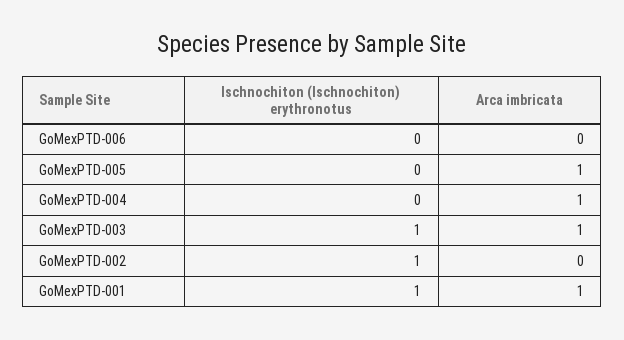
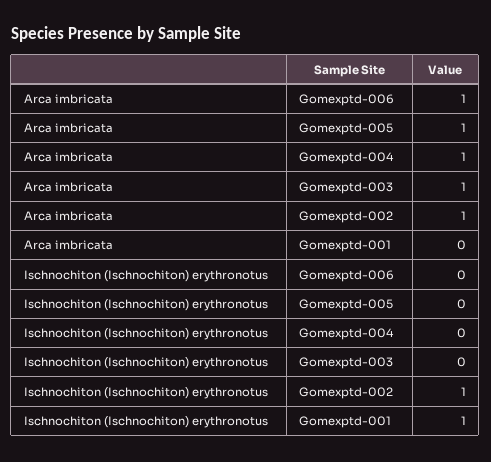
  {
    "Ischnochiton (Ischnochiton) erythronotus": {
      "GoMexPTD-006": 0,
      "GoMexPTD-005": 0,
      "GoMexPTD-004": 0,
-     "GoMexPTD-003": 1,
+     "GoMexPTD-003": 0,
      "GoMexPTD-002": 1,
      "GoMexPTD-001": 1
    },
    "Arca imbricata": {
-     "GoMexPTD-006": 0,
+     "GoMexPTD-006": 1,
      "GoMexPTD-005": 1,
      "GoMexPTD-004": 1,
      "GoMexPTD-003": 1,
-     "GoMexPTD-002": 0,
+     "GoMexPTD-002": 1,
-     "GoMexPTD-001": 1
+     "GoMexPTD-001": 0
    }
  }

